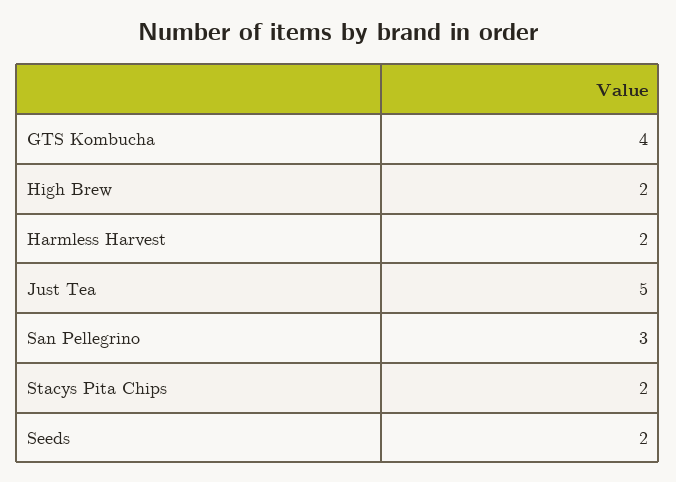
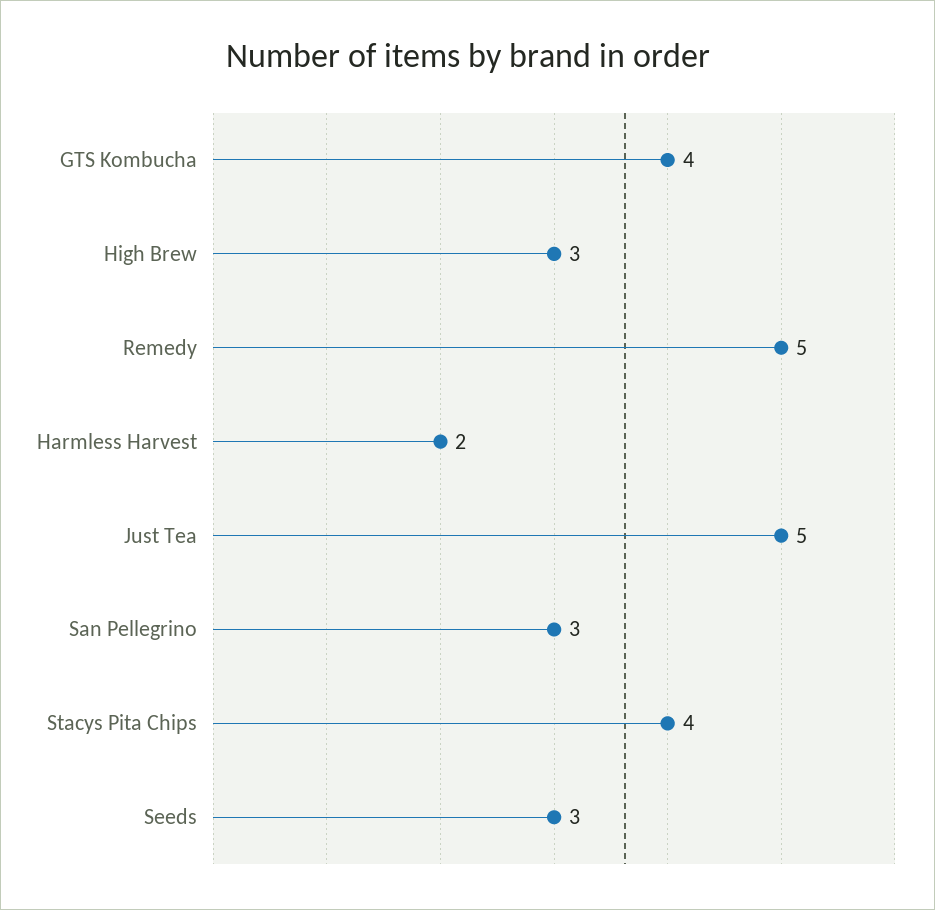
  {
    "GTS Kombucha": 4,
-   "High Brew": 2,
+   "High Brew": 3,
    "Harmless Harvest": 2,
    "Just Tea": 5,
    "San Pellegrino": 3,
-   "Stacys Pita Chips": 2,
+   "Stacys Pita Chips": 4,
-   "Seeds": 2
+   "Seeds": 3,
+   "Remedy": 5
  }

